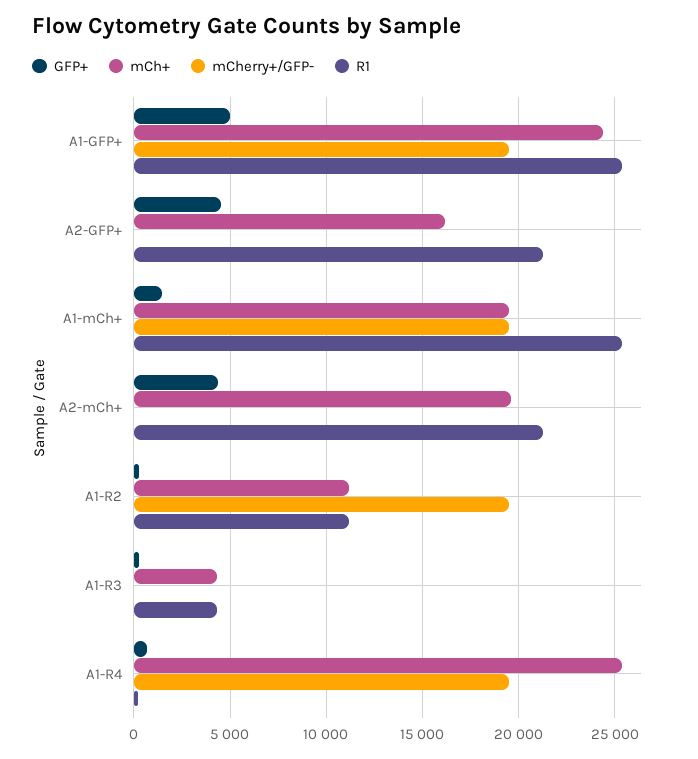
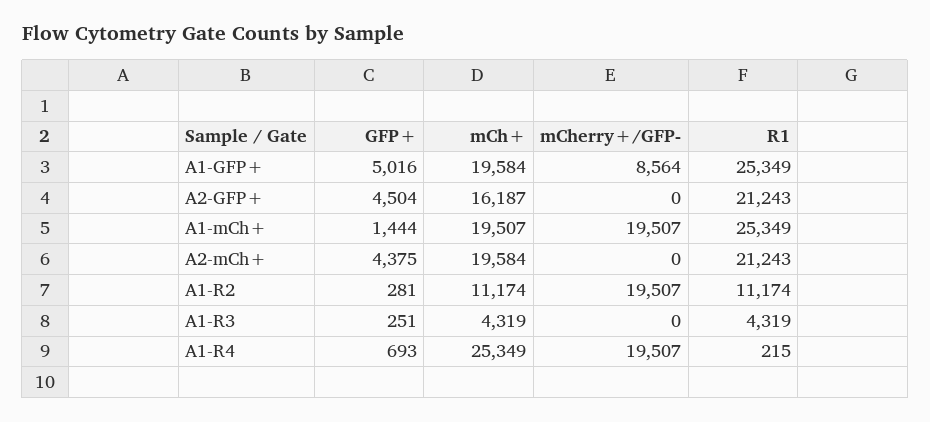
  {
    "GFP+": {
      "A1-GFP+": 5016,
      "A2-GFP+": 4504,
      "A1-mCh+": 1444,
      "A2-mCh+": 4375,
      "A1-R2": 281,
      "A1-R3": 251,
      "A1-R4": 693
    },
    "mCh+": {
-     "A1-GFP+": 24500,
+     "A1-GFP+": 19584,
      "A2-GFP+": 16187,
      "A1-mCh+": 19507,
      "A2-mCh+": 19584,
      "A1-R2": 11174,
      "A1-R3": 4319,
      "A1-R4": 25349
    },
    "mCherry+/GFP-": {
-     "A1-GFP+": 19500,
+     "A1-GFP+": 8564,
      "A2-GFP+": 0,
      "A1-mCh+": 19507,
      "A2-mCh+": 0,
      "A1-R2": 19507,
      "A1-R3": 0,
      "A1-R4": 19507
    },
    "R1": {
      "A1-GFP+": 25349,
      "A2-GFP+": 21243,
      "A1-mCh+": 25349,
      "A2-mCh+": 21243,
      "A1-R2": 11174,
      "A1-R3": 4319,
      "A1-R4": 215
    }
  }

